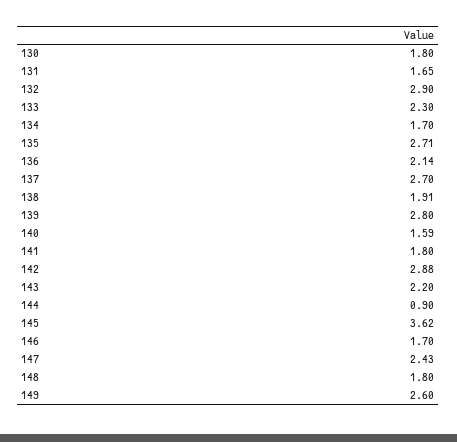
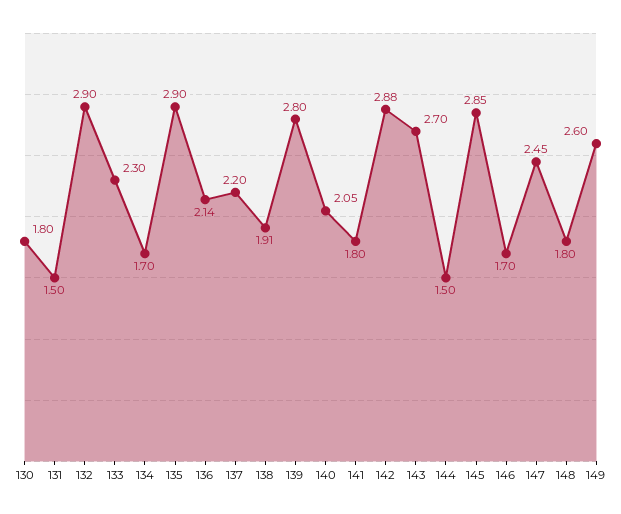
  {
    "130": 1.8,
-   "131": 1.65,
+   "131": 1.5,
    "132": 2.9,
    "133": 2.3,
    "134": 1.7,
-   "135": 2.71,
+   "135": 2.9,
    "136": 2.14,
-   "137": 2.7,
+   "137": 2.2,
    "138": 1.91,
    "139": 2.8,
-   "140": 1.59,
+   "140": 2.05,
    "141": 1.8,
    "142": 2.88,
-   "143": 2.2,
+   "143": 2.7,
-   "144": 0.9,
+   "144": 1.5,
-   "145": 3.62,
+   "145": 2.85,
    "146": 1.7,
-   "147": 2.43,
+   "147": 2.45,
    "148": 1.8,
    "149": 2.6
  }

